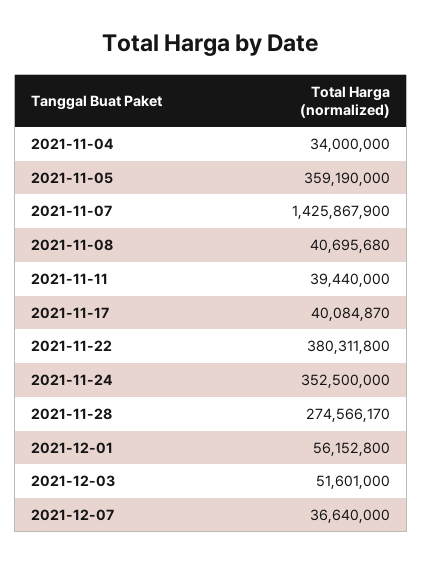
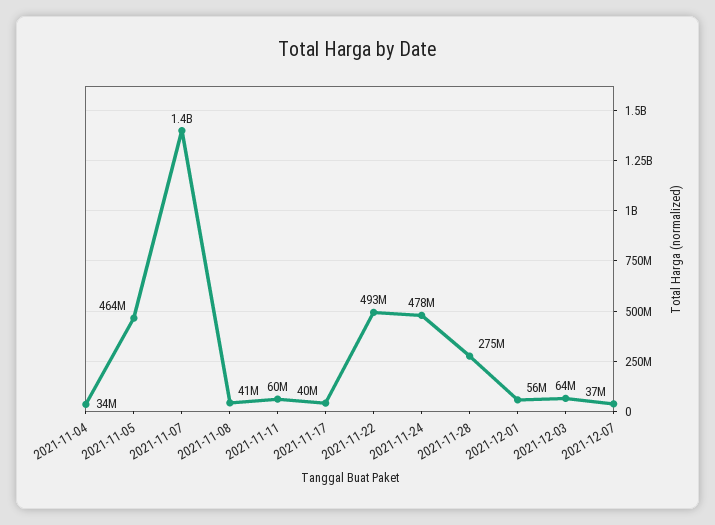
  {
    "2021-11-04": 34000000,
-   "2021-11-05": 359190000,
+   "2021-11-05": 464000000,
    "2021-11-07": 1425867900,
    "2021-11-08": 40695680,
-   "2021-11-11": 39440000,
+   "2021-11-11": 60000000,
    "2021-11-17": 40084870,
-   "2021-11-22": 380311800,
+   "2021-11-22": 493000000,
-   "2021-11-24": 352500000,
+   "2021-11-24": 478000000,
    "2021-11-28": 274566170,
    "2021-12-01": 56152800,
-   "2021-12-03": 51601000,
+   "2021-12-03": 64000000,
    "2021-12-07": 36640000
  }

